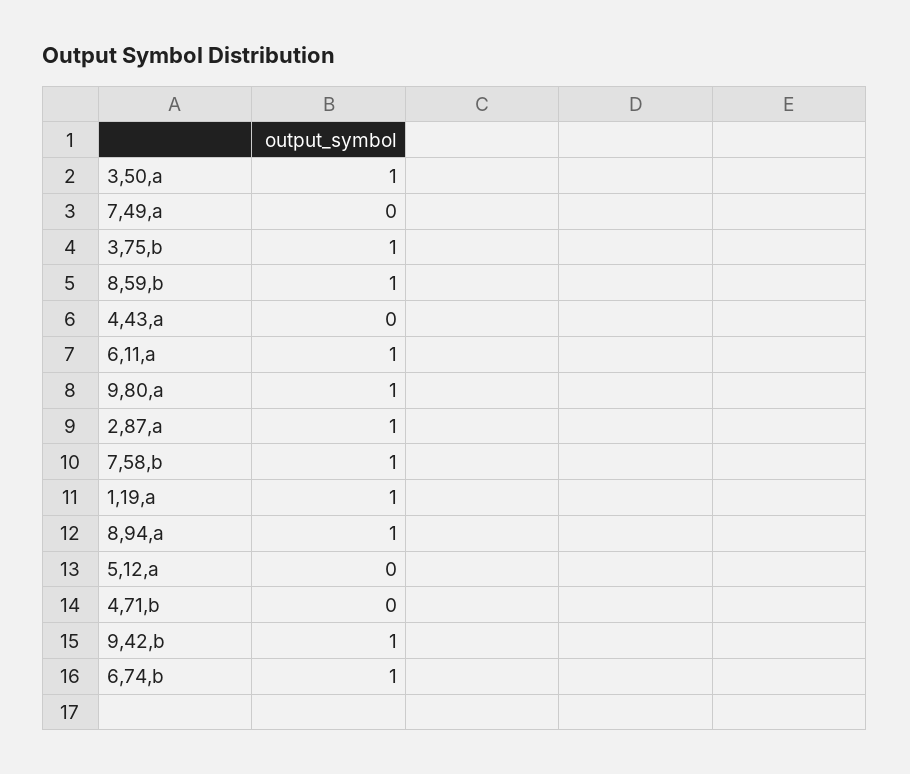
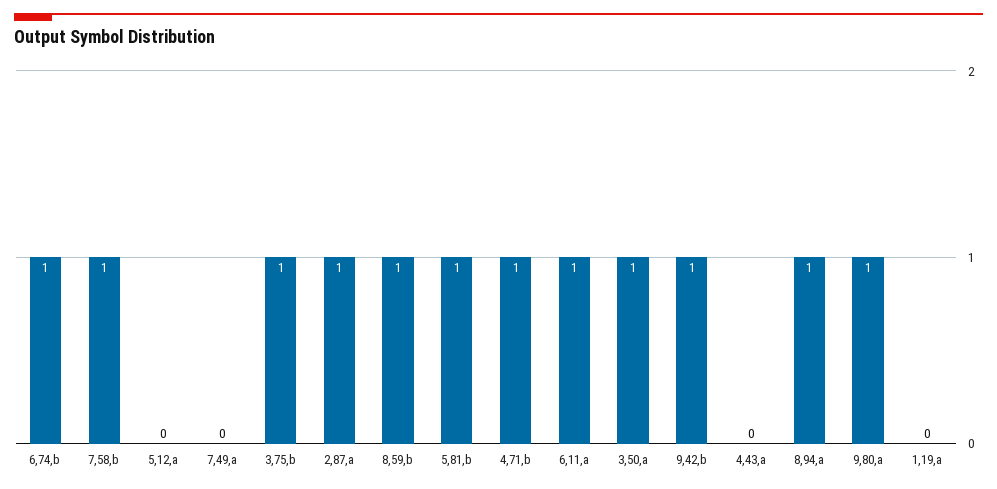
  {
    "3,50,a": 1,
    "7,49,a": 0,
    "3,75,b": 1,
    "8,59,b": 1,
    "4,43,a": 0,
    "6,11,a": 1,
    "9,80,a": 1,
    "2,87,a": 1,
    "7,58,b": 1,
-   "1,19,a": 1,
+   "1,19,a": 0,
    "8,94,a": 1,
    "5,12,a": 0,
-   "4,71,b": 0,
+   "4,71,b": 1,
    "9,42,b": 1,
-   "6,74,b": 1
+   "6,74,b": 1,
+   "5,81,b": 1
  }

